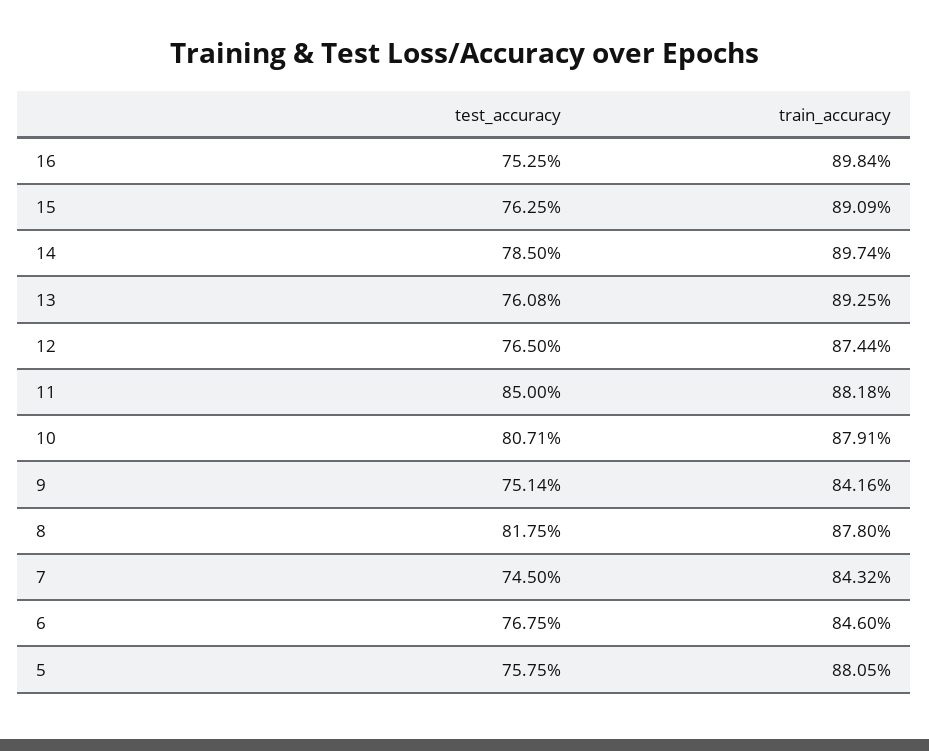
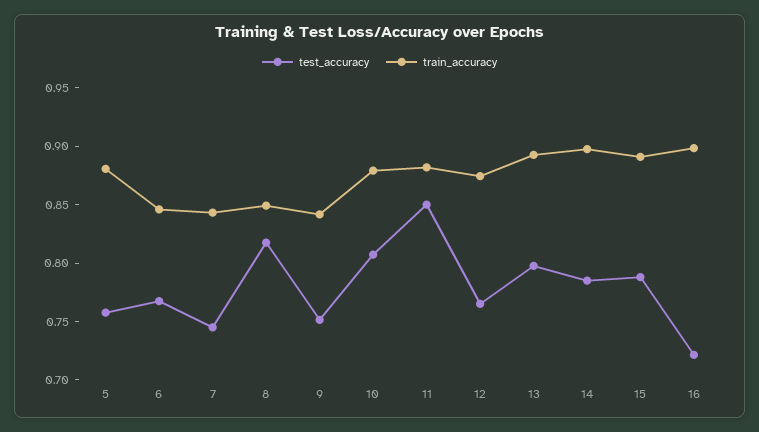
  {
    "test_accuracy": {
-     "16": 0.7525,
+     "16": 0.72,
-     "15": 0.7625,
+     "15": 0.79,
      "14": 0.785,
-     "13": 0.7608,
+     "13": 0.8,
      "12": 0.765,
      "11": 0.85,
      "10": 0.8071,
      "9": 0.7514,
      "8": 0.8175,
      "7": 0.745,
      "6": 0.7675,
      "5": 0.7575
    },
    "train_accuracy": {
      "16": 0.8984,
      "15": 0.8909,
      "14": 0.8974,
      "13": 0.8925,
      "12": 0.8744,
      "11": 0.8818,
      "10": 0.8791,
      "9": 0.8416,
-     "8": 0.878,
+     "8": 0.85,
      "7": 0.8432,
      "6": 0.846,
      "5": 0.8805
    }
  }

